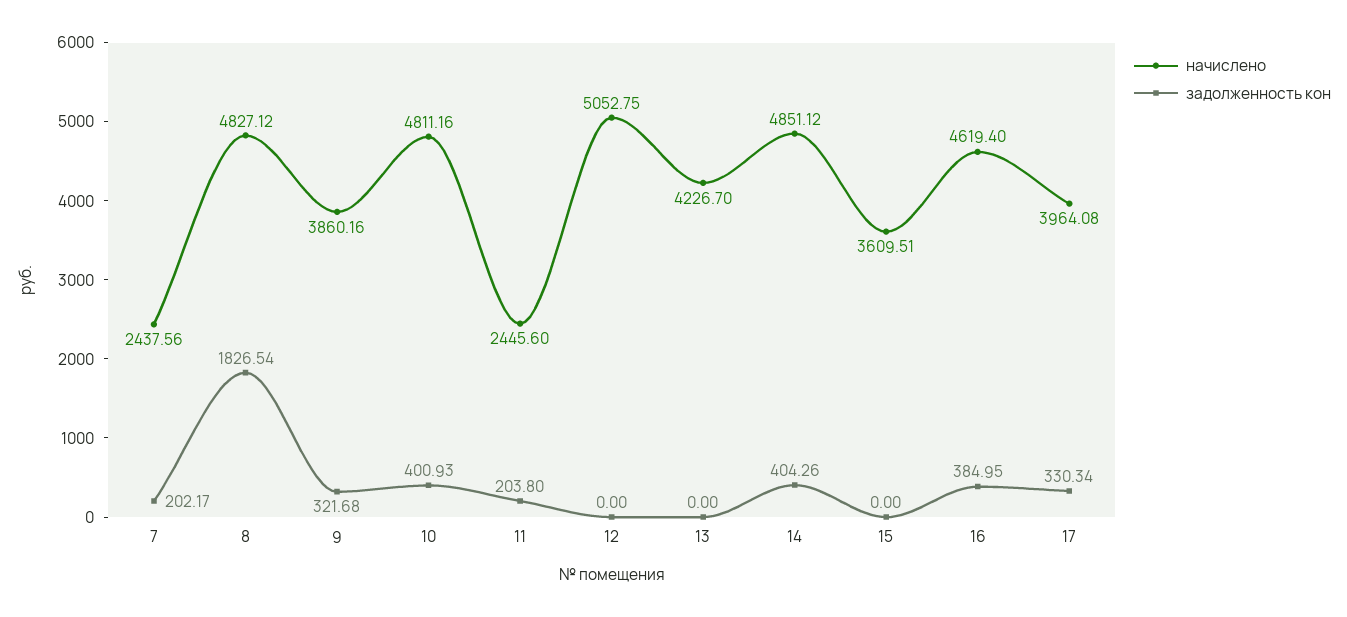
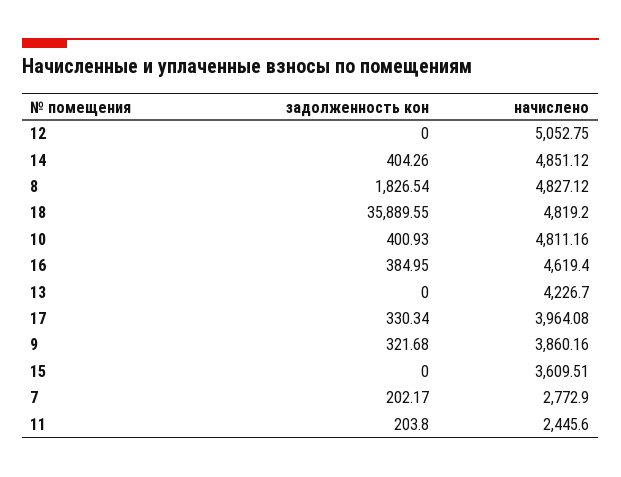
  {
    "начислено": {
-     "7": 2437.56,
+     "7": 2772.9,
      "8": 4827.12,
      "9": 3860.16,
      "10": 4811.16,
      "11": 2445.6,
      "12": 5052.75,
      "13": 4226.7,
      "14": 4851.12,
      "15": 3609.51,
      "16": 4619.4,
-     "17": 3964.08
+     "17": 3964.08,
+     "18": 4819.2
    },
    "задолженность кон": {
      "7": 202.17,
      "8": 1826.54,
      "9": 321.68,
      "10": 400.93,
      "11": 203.8,
      "12": 0,
      "13": 0,
      "14": 404.26,
      "15": 0,
      "16": 384.95,
-     "17": 330.34
+     "17": 330.34,
+     "18": 35889.55
    }
  }

